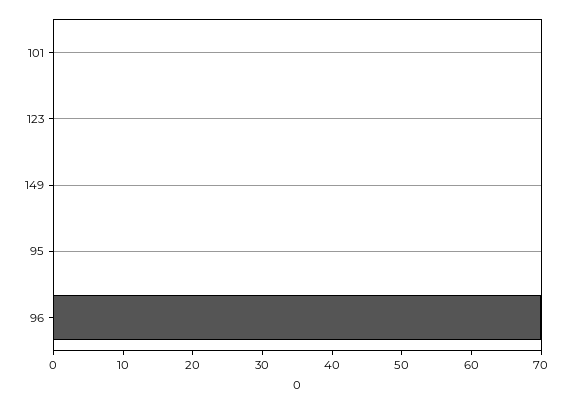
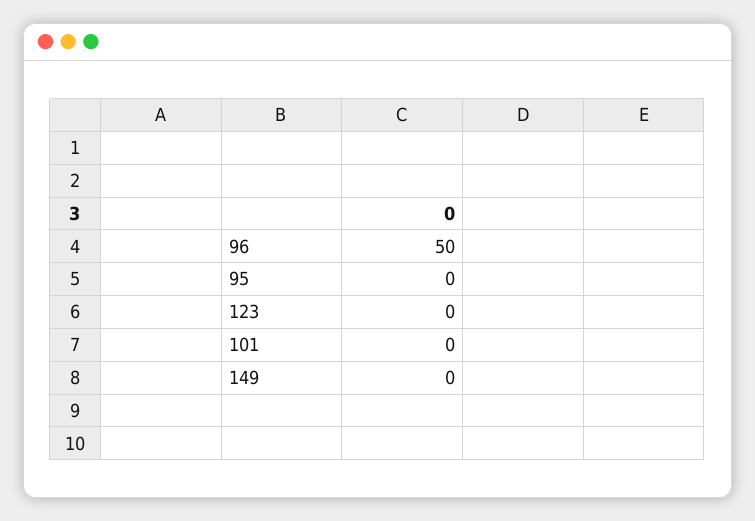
  {
    "101": 0,
    "123": 0,
    "149": 0,
    "95": 0,
-   "96": 70
+   "96": 50
  }

